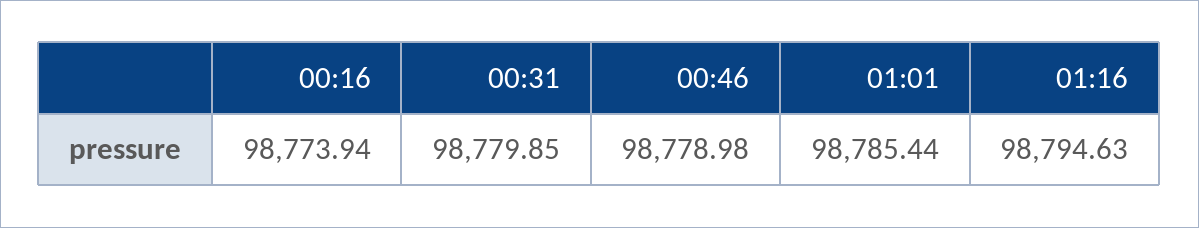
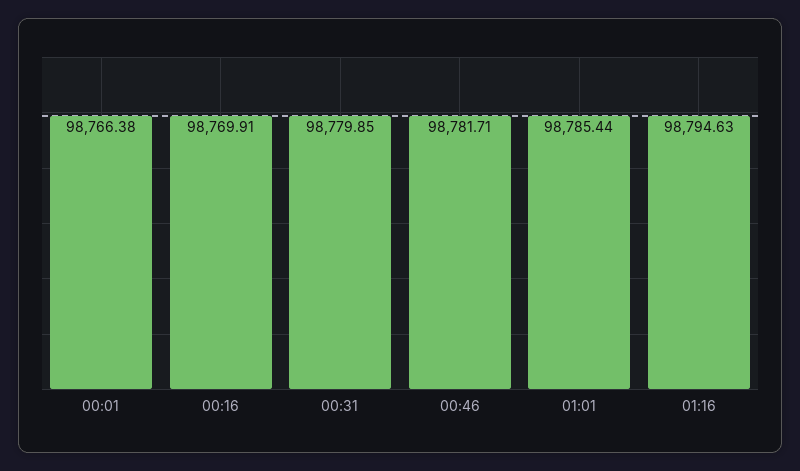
  {
-   "00:16": 98773.94,
+   "00:16": 98769.91,
    "00:31": 98779.85,
-   "00:46": 98778.98,
+   "00:46": 98781.71,
    "01:01": 98785.44,
-   "01:16": 98794.63
+   "01:16": 98794.63,
+   "00:01": 98766.38
  }

